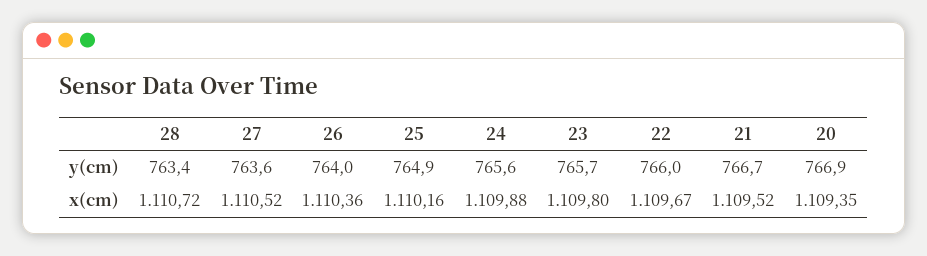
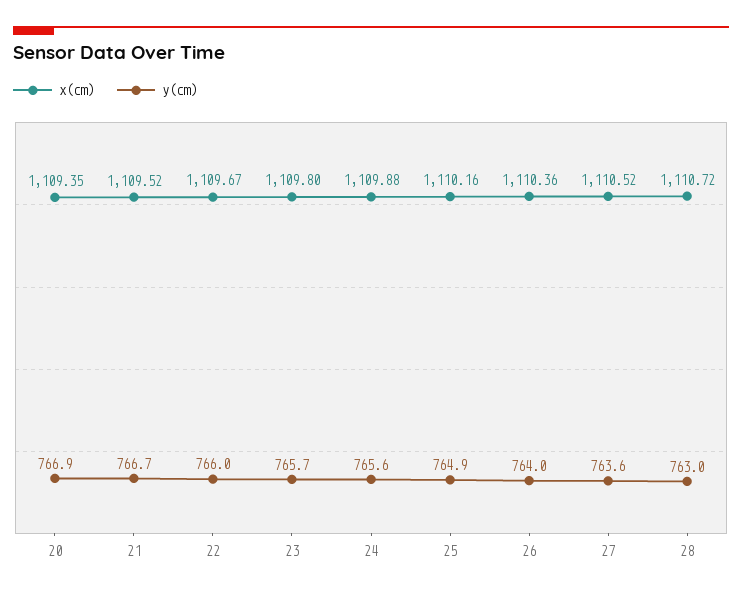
  {
    "y(cm)": {
-     "28": 763.4,
+     "28": 763,
      "27": 763.6,
      "26": 764,
      "25": 764.9,
      "24": 765.6,
      "23": 765.7,
      "22": 766,
      "21": 766.7,
      "20": 766.9
    },
    "x(cm)": {
      "28": 1110.72,
      "27": 1110.52,
      "26": 1110.36,
      "25": 1110.16,
      "24": 1109.88,
      "23": 1109.8,
      "22": 1109.67,
      "21": 1109.52,
      "20": 1109.35
    }
  }

